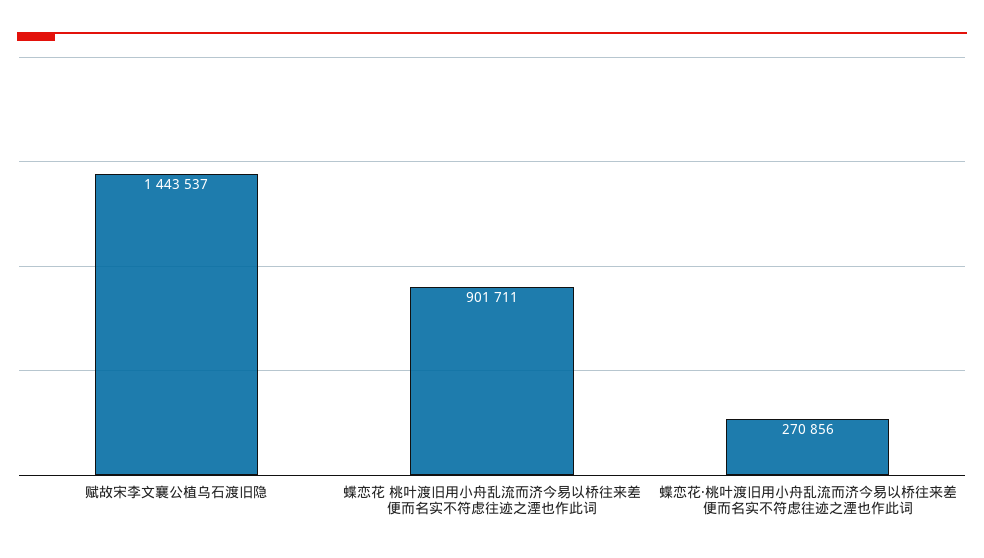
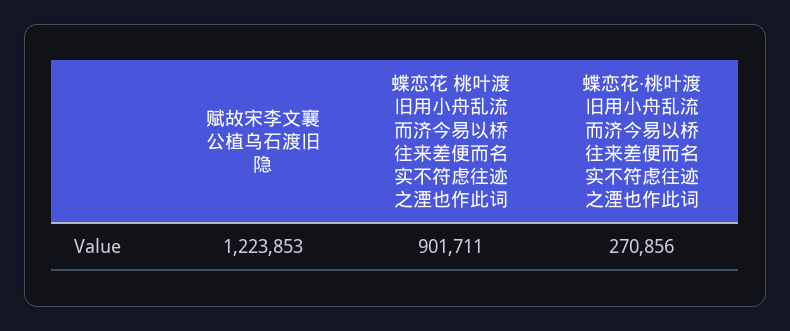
  {
-   "赋故宋李文襄公植乌石渡旧隐": 1443537,
+   "赋故宋李文襄公植乌石渡旧隐": 1223853,
    "蝶恋花 桃叶渡旧用小舟乱流而济今易以桥往来差便而名实不符虑往迹之湮也作此词": 901711,
    "蝶恋花·桃叶渡旧用小舟乱流而济今易以桥往来差便而名实不符虑往迹之湮也作此词": 270856
  }

